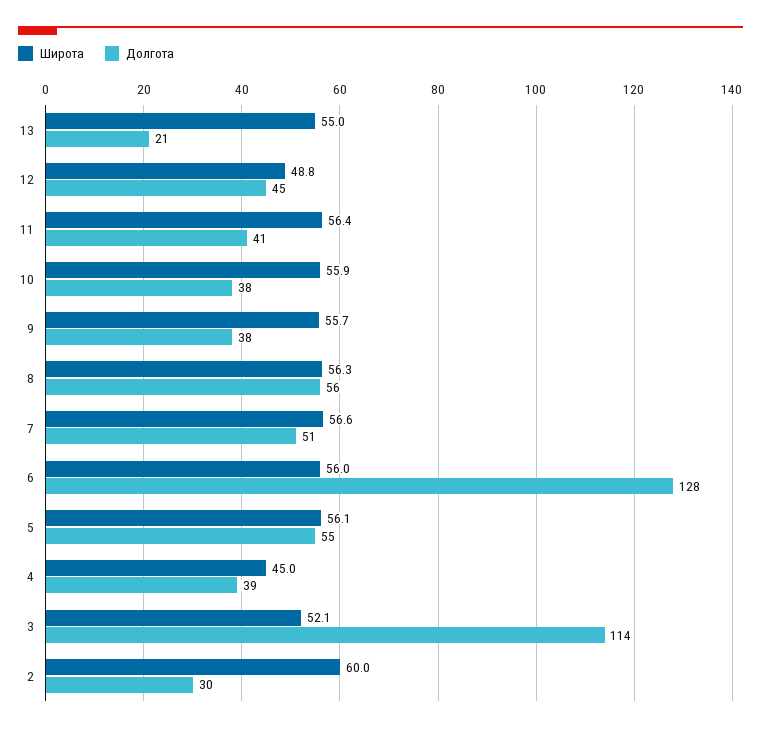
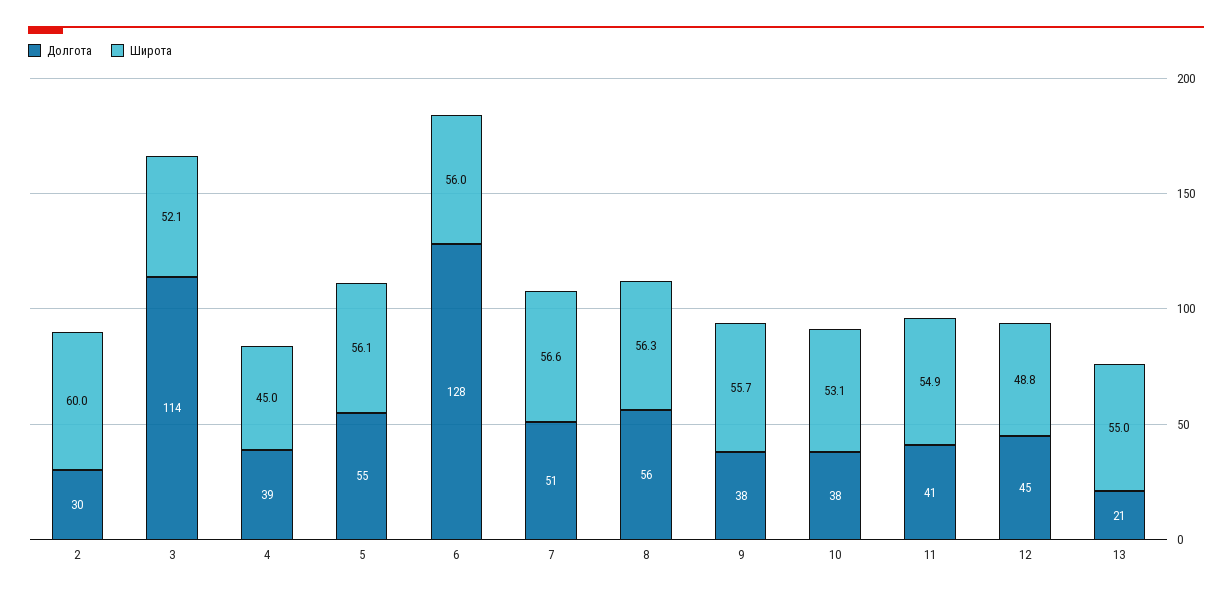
  {
    "Широта": {
      "13": 55,
      "12": 48.8,
-     "11": 56.4,
+     "11": 54.9,
-     "10": 55.9,
+     "10": 53.1,
      "9": 55.7,
      "8": 56.3,
      "7": 56.6,
      "6": 56,
      "5": 56.1,
      "4": 45,
      "3": 52.1,
      "2": 60
    },
    "Долгота": {
      "13": 21,
      "12": 45,
      "11": 41,
      "10": 38,
      "9": 38,
      "8": 56,
      "7": 51,
      "6": 128,
      "5": 55,
      "4": 39,
      "3": 114,
      "2": 30
    }
  }

